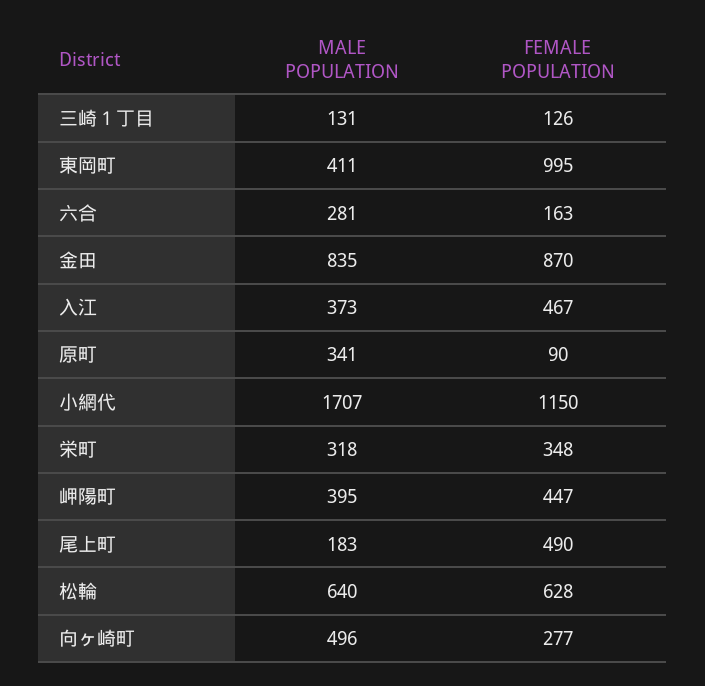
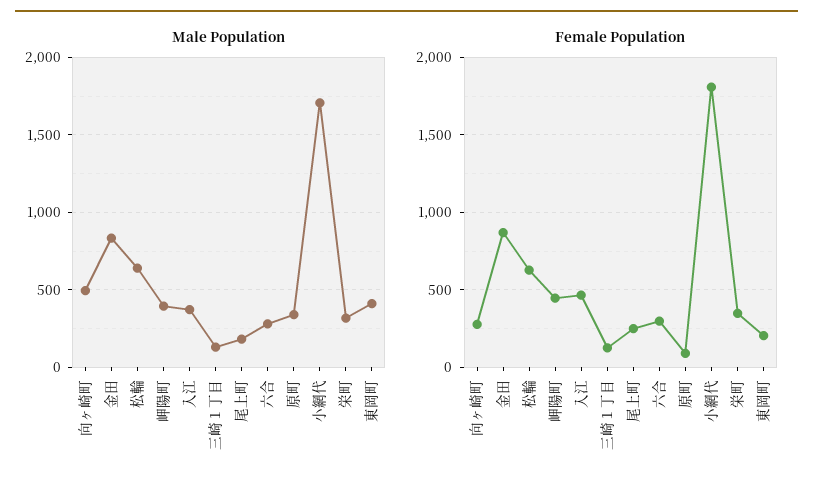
  {
    "MALE POPULATION": {
      "三崎１丁目": 131,
      "東岡町": 411,
      "六合": 281,
      "金田": 835,
      "入江": 373,
      "原町": 341,
      "小網代": 1707,
      "栄町": 318,
      "岬陽町": 395,
      "尾上町": 183,
      "松輪": 640,
      "向ヶ崎町": 496
    },
    "FEMALE POPULATION": {
      "三崎１丁目": 126,
-     "東岡町": 995,
+     "東岡町": 200,
-     "六合": 163,
+     "六合": 300,
      "金田": 870,
      "入江": 467,
      "原町": 90,
-     "小網代": 1150,
+     "小網代": 1800,
      "栄町": 348,
      "岬陽町": 447,
-     "尾上町": 490,
+     "尾上町": 250,
      "松輪": 628,
      "向ヶ崎町": 277
    }
  }

